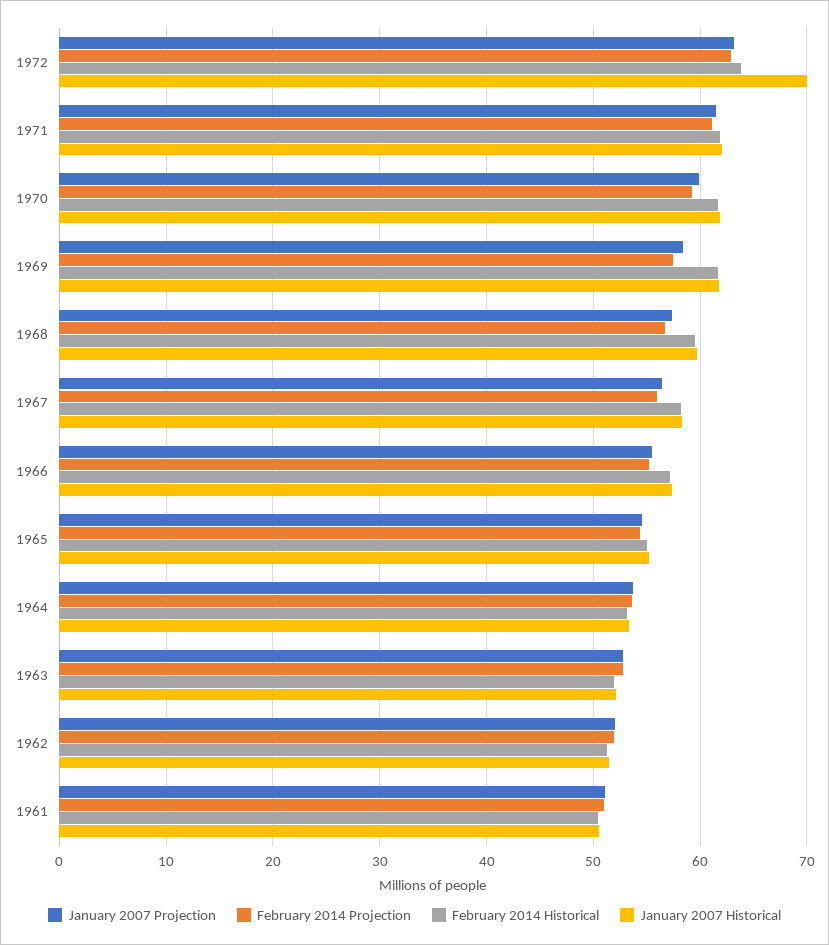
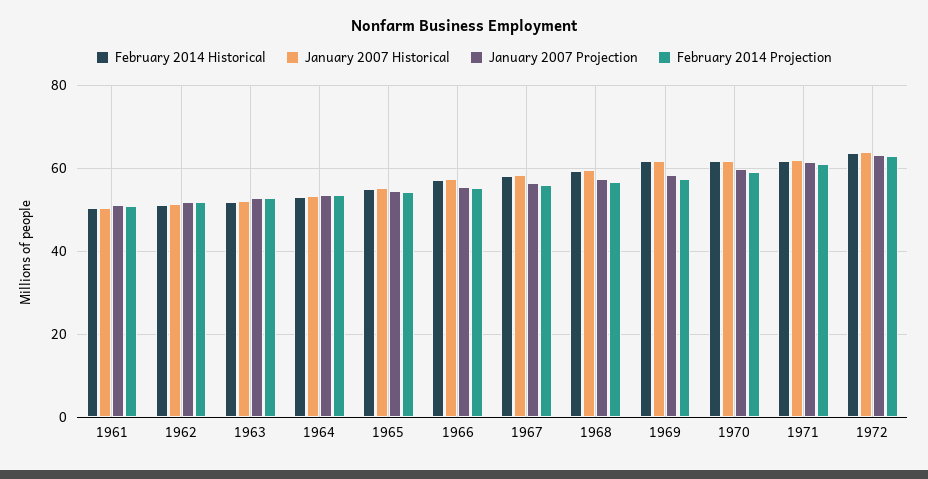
  {
    "January 2007 Projection": {
      "1972": 63,
      "1971": 62,
      "1970": 60,
      "1969": 58,
      "1968": 57,
      "1967": 56,
      "1966": 56,
      "1965": 55,
      "1964": 54,
      "1963": 53,
      "1962": 52,
      "1961": 51
    },
    "February 2014 Projection": {
      "1972": 63,
      "1971": 61,
      "1970": 59,
      "1969": 58,
      "1968": 57,
      "1967": 56,
      "1966": 55,
      "1965": 54,
      "1964": 54,
      "1963": 53,
      "1962": 52,
      "1961": 51
    },
    "February 2014 Historical": {
      "1972": 64,
      "1971": 62,
      "1970": 62,
      "1969": 62,
      "1968": 60,
      "1967": 58,
      "1966": 57,
      "1965": 55,
      "1964": 53,
      "1963": 52,
      "1962": 51,
      "1961": 50
    },
    "January 2007 Historical": {
-     "1972": 70,
+     "1972": 64,
      "1971": 62,
      "1970": 62,
      "1969": 62,
      "1968": 60,
      "1967": 58,
      "1966": 57,
      "1965": 55,
      "1964": 53,
      "1963": 52,
      "1962": 52,
      "1961": 51
    }
  }

